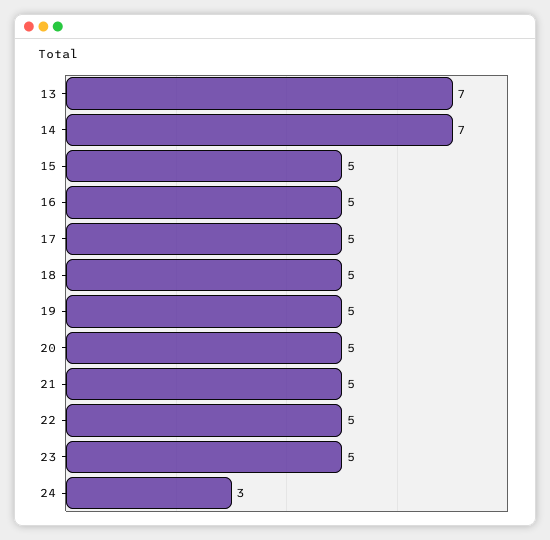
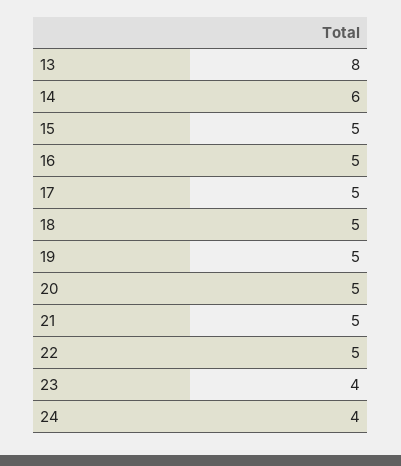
  {
-   "13": 7,
+   "13": 8,
-   "14": 7,
+   "14": 6,
    "15": 5,
    "16": 5,
    "17": 5,
    "18": 5,
    "19": 5,
    "20": 5,
    "21": 5,
    "22": 5,
-   "23": 5,
+   "23": 4,
-   "24": 3
+   "24": 4
  }

